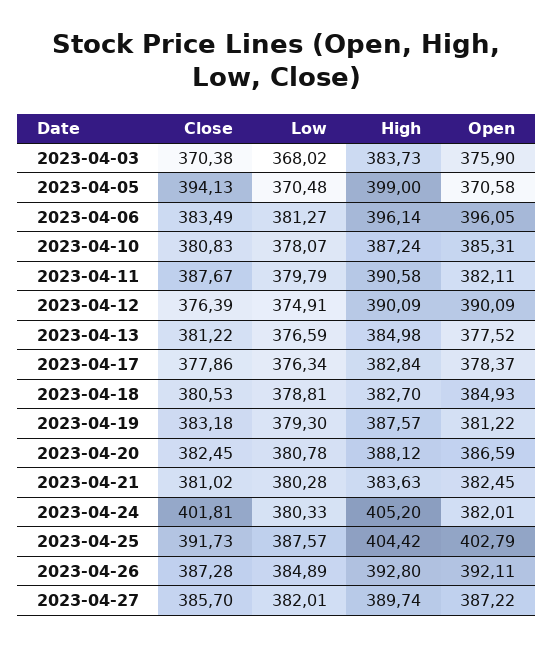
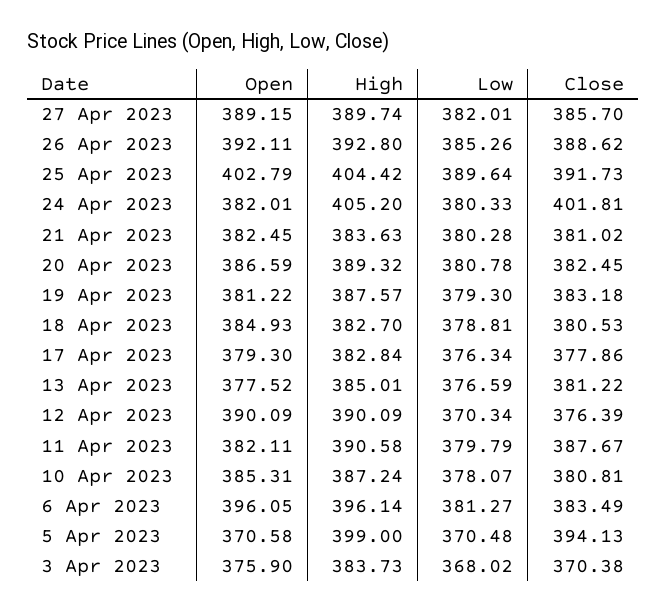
  {
    "Close": {
      "2023-04-03": 370.38,
      "2023-04-05": 394.13,
      "2023-04-06": 383.49,
-     "2023-04-10": 380.83,
+     "2023-04-10": 380.81,
      "2023-04-11": 387.67,
      "2023-04-12": 376.39,
      "2023-04-13": 381.22,
      "2023-04-17": 377.86,
      "2023-04-18": 380.53,
      "2023-04-19": 383.18,
      "2023-04-20": 382.45,
      "2023-04-21": 381.02,
      "2023-04-24": 401.81,
      "2023-04-25": 391.73,
-     "2023-04-26": 387.28,
+     "2023-04-26": 388.62,
      "2023-04-27": 385.7
    },
    "Low": {
      "2023-04-03": 368.02,
      "2023-04-05": 370.48,
      "2023-04-06": 381.27,
      "2023-04-10": 378.07,
      "2023-04-11": 379.79,
-     "2023-04-12": 374.91,
+     "2023-04-12": 370.34,
      "2023-04-13": 376.59,
      "2023-04-17": 376.34,
      "2023-04-18": 378.81,
      "2023-04-19": 379.3,
      "2023-04-20": 380.78,
      "2023-04-21": 380.28,
      "2023-04-24": 380.33,
-     "2023-04-25": 387.57,
+     "2023-04-25": 389.64,
-     "2023-04-26": 384.89,
+     "2023-04-26": 385.26,
      "2023-04-27": 382.01
    },
    "High": {
      "2023-04-03": 383.73,
      "2023-04-05": 399,
      "2023-04-06": 396.14,
      "2023-04-10": 387.24,
      "2023-04-11": 390.58,
      "2023-04-12": 390.09,
-     "2023-04-13": 384.98,
+     "2023-04-13": 385.01,
      "2023-04-17": 382.84,
      "2023-04-18": 382.7,
      "2023-04-19": 387.57,
-     "2023-04-20": 388.12,
+     "2023-04-20": 389.32,
      "2023-04-21": 383.63,
      "2023-04-24": 405.2,
      "2023-04-25": 404.42,
      "2023-04-26": 392.8,
      "2023-04-27": 389.74
    },
    "Open": {
      "2023-04-03": 375.9,
      "2023-04-05": 370.58,
      "2023-04-06": 396.05,
      "2023-04-10": 385.31,
      "2023-04-11": 382.11,
      "2023-04-12": 390.09,
      "2023-04-13": 377.52,
-     "2023-04-17": 378.37,
+     "2023-04-17": 379.3,
      "2023-04-18": 384.93,
      "2023-04-19": 381.22,
      "2023-04-20": 386.59,
      "2023-04-21": 382.45,
      "2023-04-24": 382.01,
      "2023-04-25": 402.79,
      "2023-04-26": 392.11,
-     "2023-04-27": 387.22
+     "2023-04-27": 389.15
    }
  }

